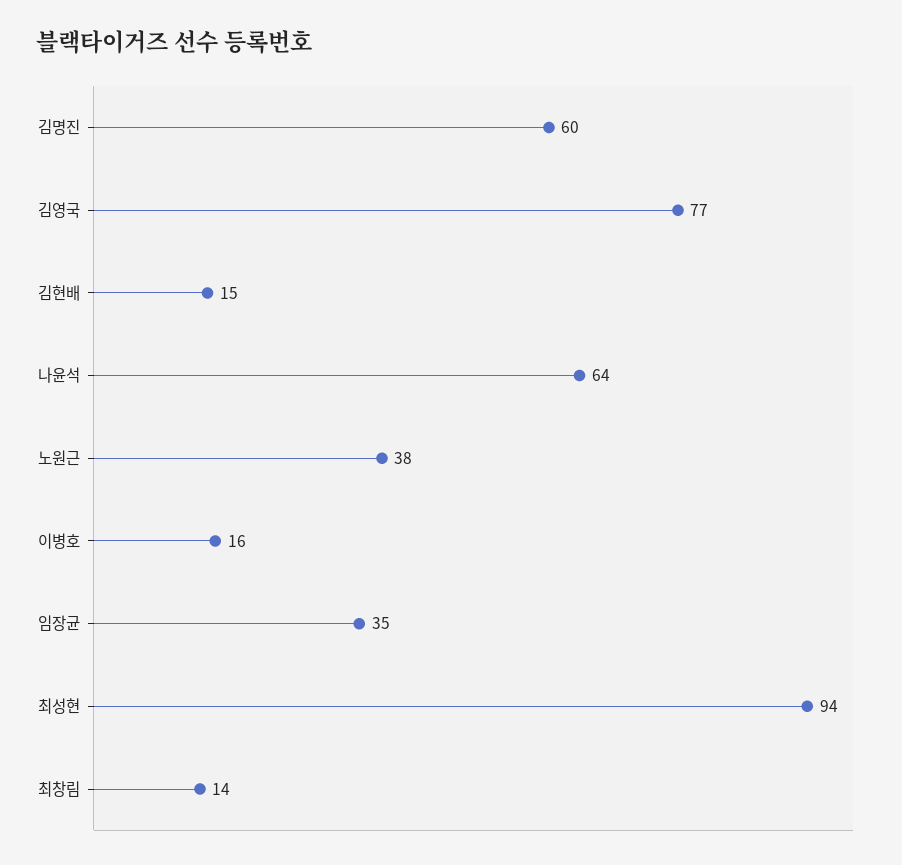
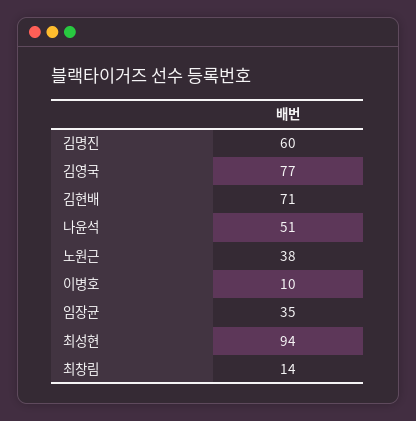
  {
    "김명진": 60,
    "김영국": 77,
-   "김현배": 15,
+   "김현배": 71,
-   "나윤석": 64,
+   "나윤석": 51,
    "노원근": 38,
-   "이병호": 16,
+   "이병호": 10,
    "임장균": 35,
    "최성현": 94,
    "최창림": 14
  }

